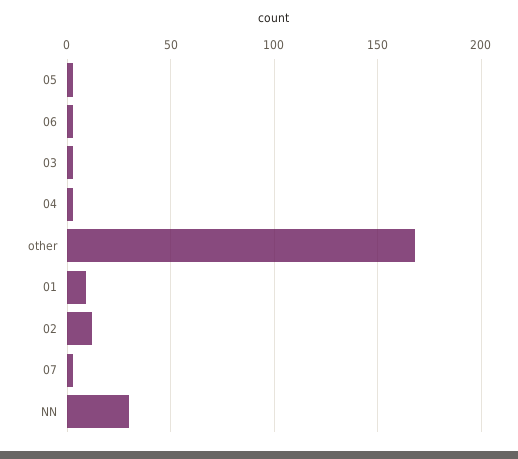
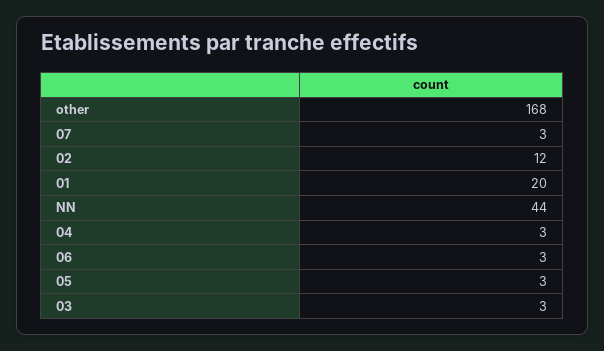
  {
    "05": 3,
    "06": 3,
    "03": 3,
    "04": 3,
    "other": 168,
-   "01": 10,
+   "01": 20,
    "02": 12,
    "07": 3,
-   "NN": 30
+   "NN": 44
  }

